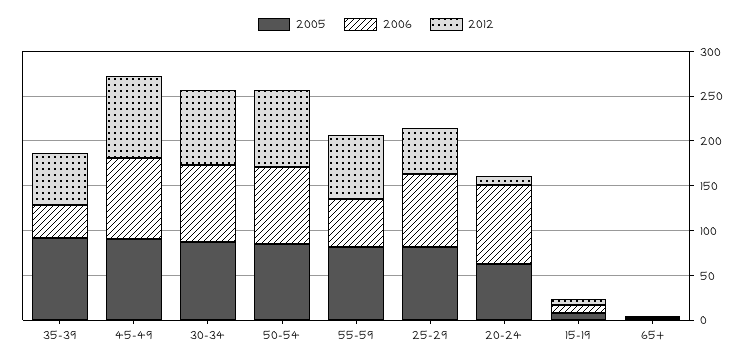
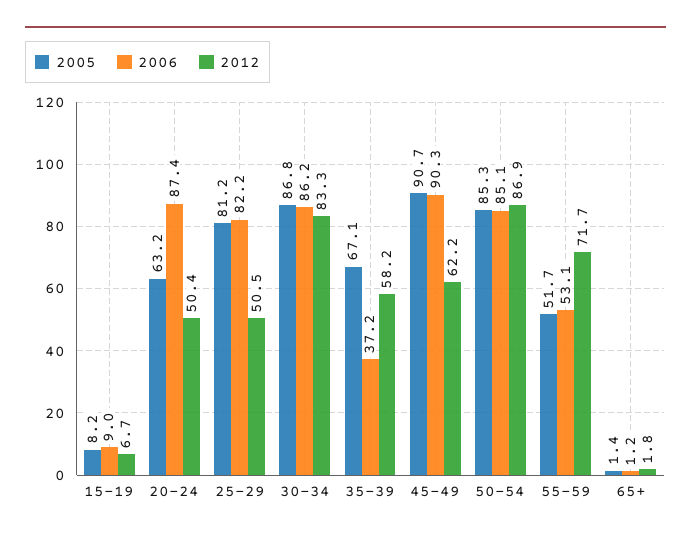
  {
    "2005": {
-     "35-39": 90,
+     "35-39": 67.1,
      "45-49": 90.7,
      "30-34": 86.8,
      "50-54": 85.3,
-     "55-59": 80,
+     "55-59": 51.7,
      "25-29": 81.2,
      "20-24": 63.2,
      "15-19": 8.2,
      "65+": 1.4
    },
    "2006": {
      "35-39": 37.2,
      "45-49": 90.3,
      "30-34": 86.2,
      "50-54": 85.1,
      "55-59": 53.1,
      "25-29": 82.2,
      "20-24": 87.4,
      "15-19": 9,
      "65+": 1.2
    },
    "2012": {
      "35-39": 58.2,
-     "45-49": 90,
+     "45-49": 62.2,
      "30-34": 83.3,
      "50-54": 86.9,
      "55-59": 71.7,
      "25-29": 50.5,
-     "20-24": 10,
+     "20-24": 50.4,
      "15-19": 6.7,
      "65+": 1.8
    }
  }

